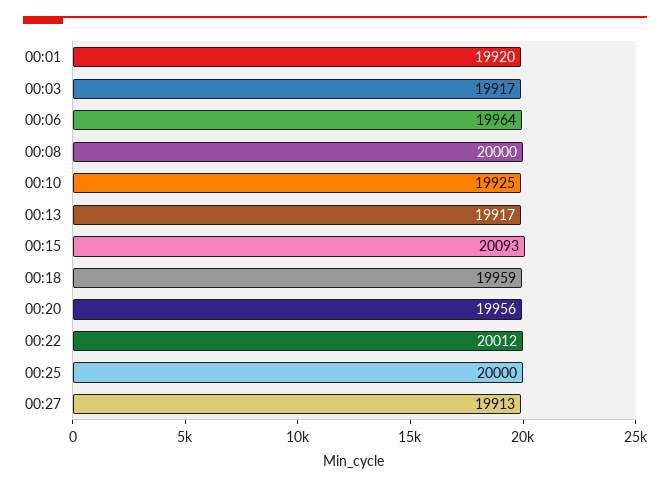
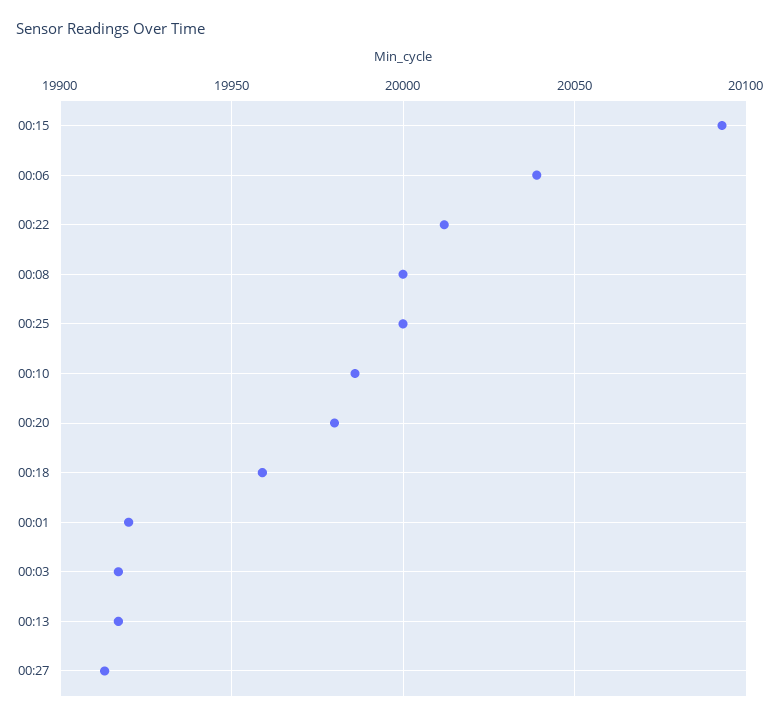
  {
    "00:01": 19920,
    "00:03": 19917,
-   "00:06": 19964,
+   "00:06": 20040,
    "00:08": 20000,
-   "00:10": 19925,
+   "00:10": 19985,
    "00:13": 19917,
    "00:15": 20093,
    "00:18": 19959,
-   "00:20": 19956,
+   "00:20": 19980,
    "00:22": 20012,
    "00:25": 20000,
    "00:27": 19913
  }

